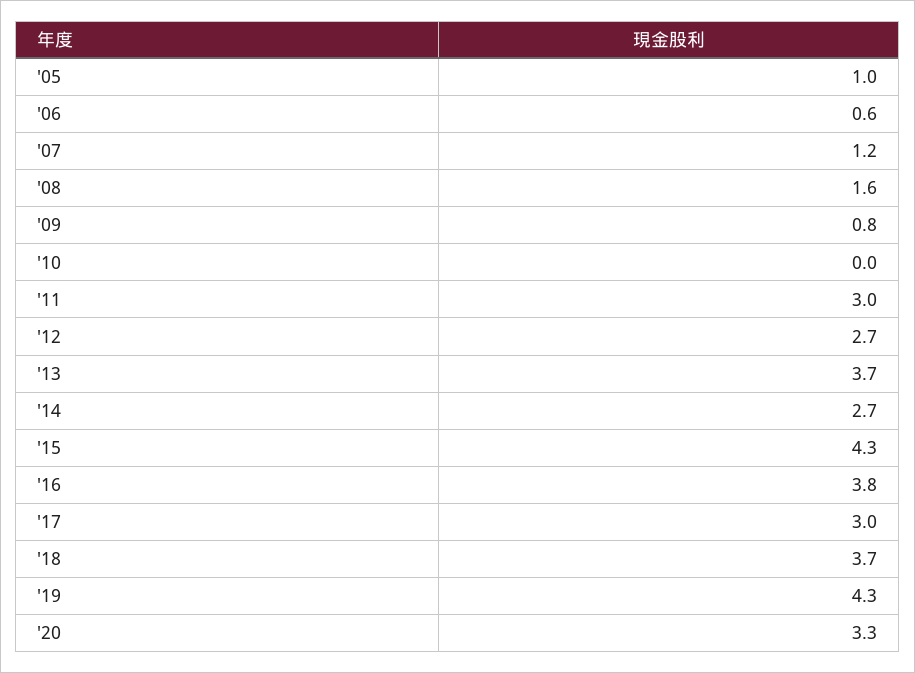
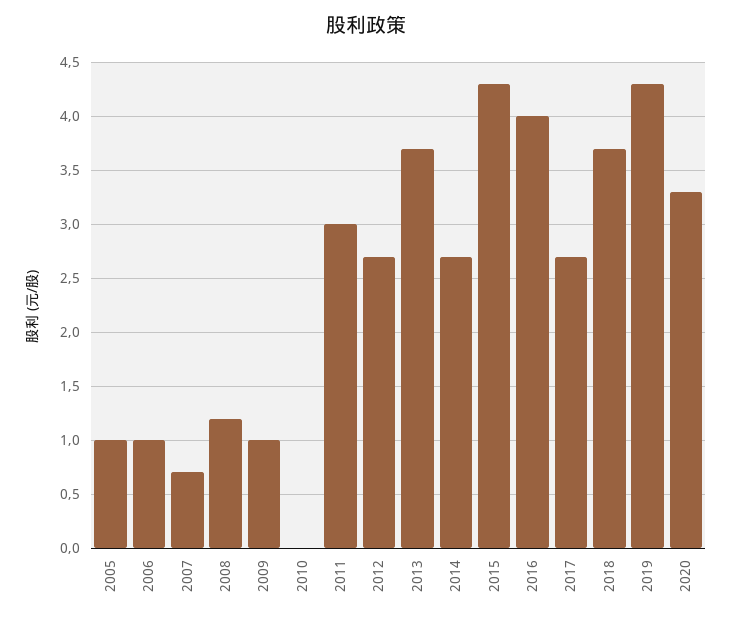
  {
    "'05": 1,
-   "'06": 0.6,
+   "'06": 1,
-   "'07": 1.2,
+   "'07": 0.7,
-   "'08": 1.6,
+   "'08": 1.2,
-   "'09": 0.8,
+   "'09": 1,
    "'10": 0,
    "'11": 3,
    "'12": 2.7,
    "'13": 3.7,
    "'14": 2.7,
    "'15": 4.3,
-   "'16": 3.8,
+   "'16": 4,
-   "'17": 3,
+   "'17": 2.7,
    "'18": 3.7,
    "'19": 4.3,
    "'20": 3.3
  }

